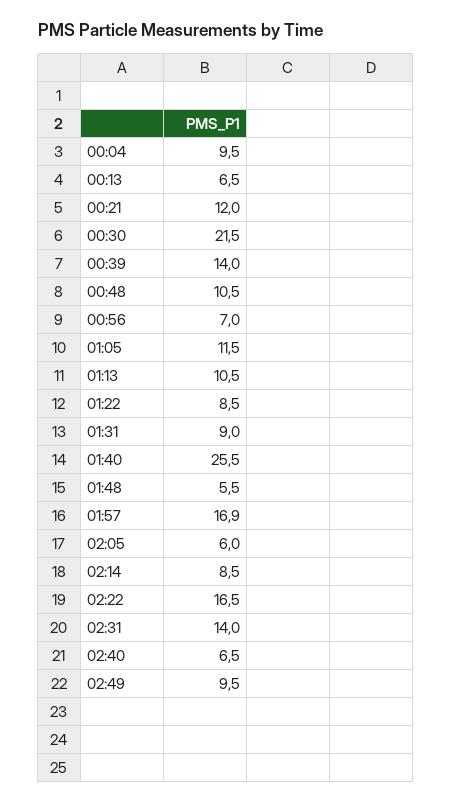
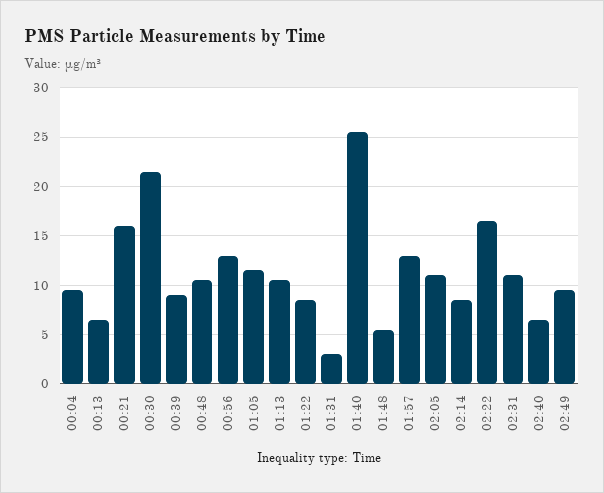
  {
    "00:04": 9.5,
    "00:13": 6.5,
-   "00:21": 12,
+   "00:21": 16,
    "00:30": 21.5,
-   "00:39": 14,
+   "00:39": 9,
    "00:48": 10.5,
-   "00:56": 7,
+   "00:56": 13,
    "01:05": 11.5,
    "01:13": 10.5,
    "01:22": 8.5,
-   "01:31": 9,
+   "01:31": 3,
    "01:40": 25.5,
    "01:48": 5.5,
-   "01:57": 16.9,
+   "01:57": 13,
-   "02:05": 6,
+   "02:05": 11,
    "02:14": 8.5,
    "02:22": 16.5,
-   "02:31": 14,
+   "02:31": 11,
    "02:40": 6.5,
    "02:49": 9.5
  }

